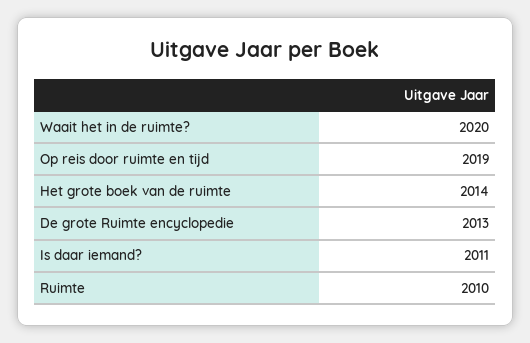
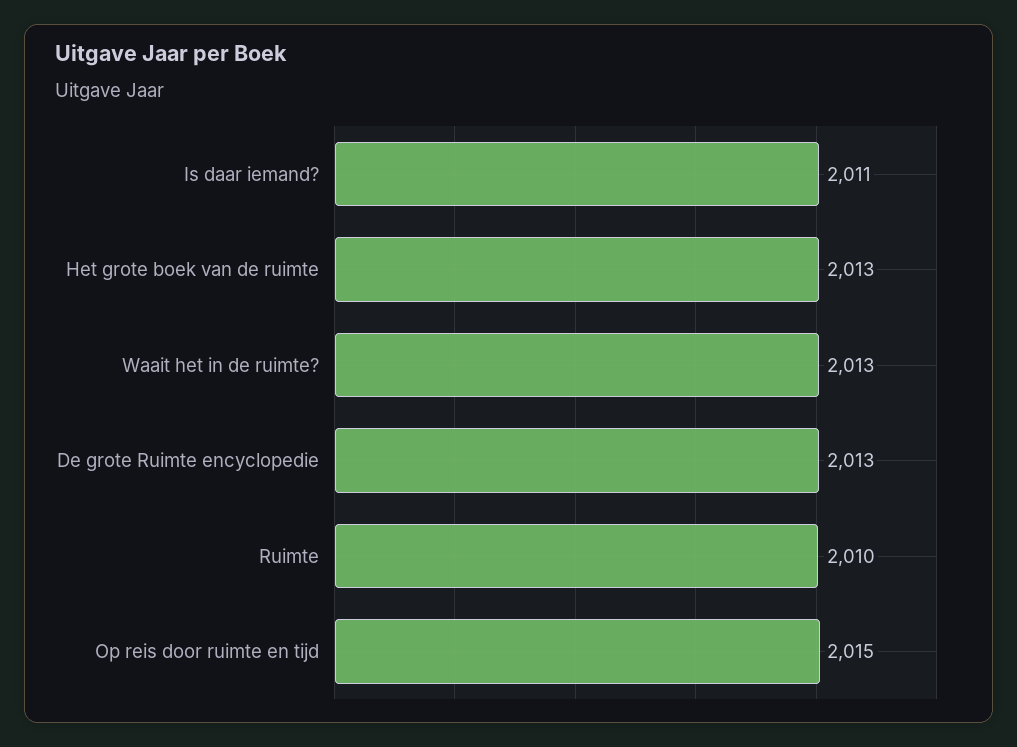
  {
-   "Waait het in de ruimte?": 2020,
+   "Waait het in de ruimte?": 2013,
-   "Op reis door ruimte en tijd": 2019,
+   "Op reis door ruimte en tijd": 2015,
-   "Het grote boek van de ruimte": 2014,
+   "Het grote boek van de ruimte": 2013,
    "De grote Ruimte encyclopedie": 2013,
    "Is daar iemand?": 2011,
    "Ruimte": 2010
  }

